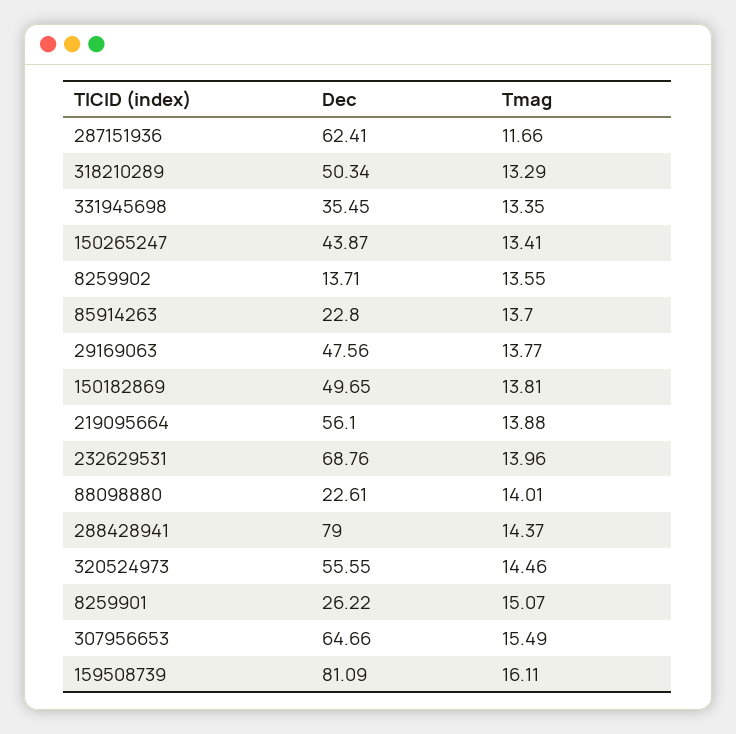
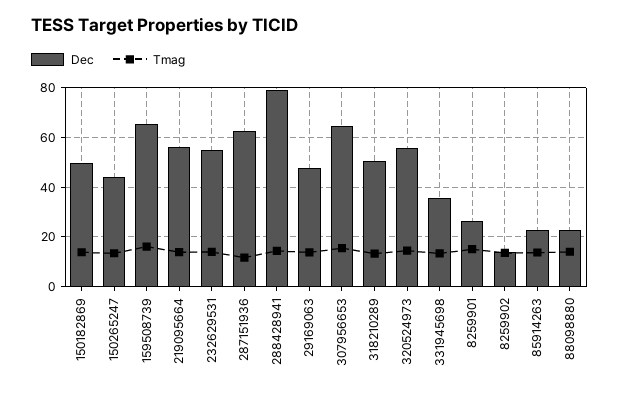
  {
    "Dec": {
      "287151936": 62.41,
      "318210289": 50.34,
      "331945698": 35.45,
      "150265247": 43.87,
      "8259902": 13.71,
      "85914263": 22.8,
      "29169063": 47.56,
      "150182869": 49.65,
      "219095664": 56.1,
-     "232629531": 68.76,
+     "232629531": 55,
      "88098880": 22.61,
      "288428941": 79,
      "320524973": 55.55,
      "8259901": 26.22,
      "307956653": 64.66,
-     "159508739": 81.09
+     "159508739": 65
    },
    "Tmag": {
      "287151936": 11.66,
      "318210289": 13.29,
      "331945698": 13.35,
      "150265247": 13.41,
      "8259902": 13.55,
      "85914263": 13.7,
      "29169063": 13.77,
      "150182869": 13.81,
      "219095664": 13.88,
      "232629531": 13.96,
      "88098880": 14.01,
      "288428941": 14.37,
      "320524973": 14.46,
      "8259901": 15.07,
      "307956653": 15.49,
      "159508739": 16.11
    }
  }

